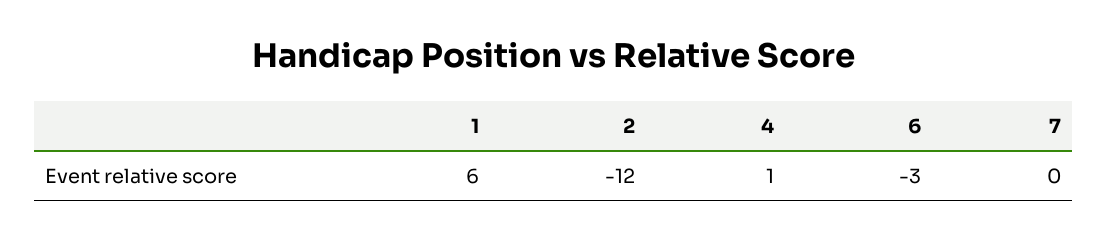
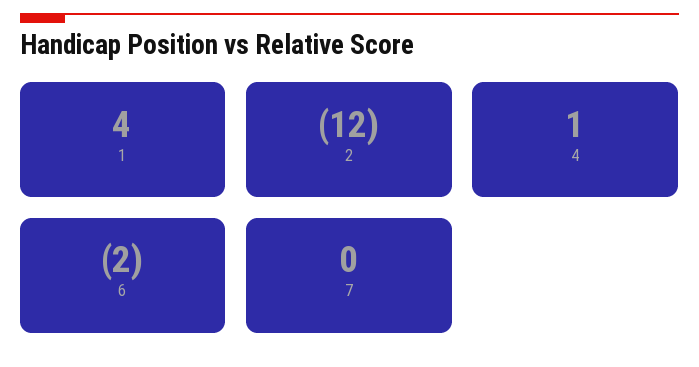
  {
-   "1": 6,
+   "1": 4,
    "2": -12,
    "4": 1,
-   "6": -3,
+   "6": -2,
    "7": 0
  }

